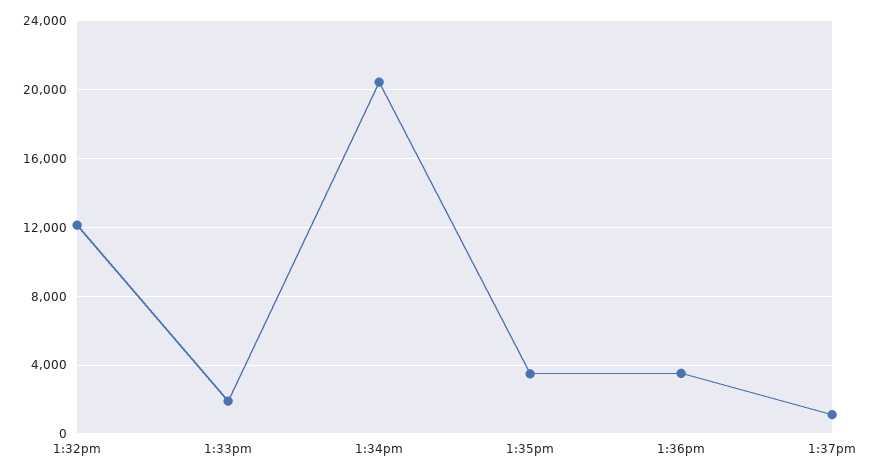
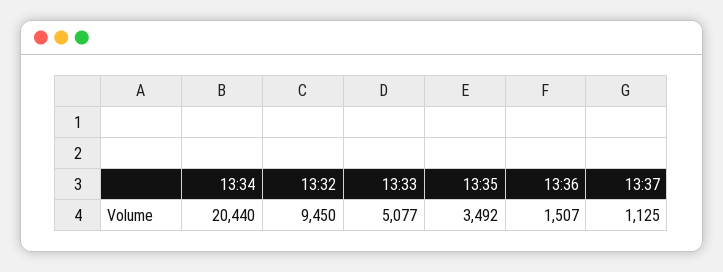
  {
-   "1:32pm": 12000,
+   "1:32pm": 9450,
-   "1:33pm": 2000,
+   "1:33pm": 5077,
    "1:34pm": 20440,
    "1:35pm": 3492,
-   "1:36pm": 3500,
+   "1:36pm": 1507,
    "1:37pm": 1125
  }

